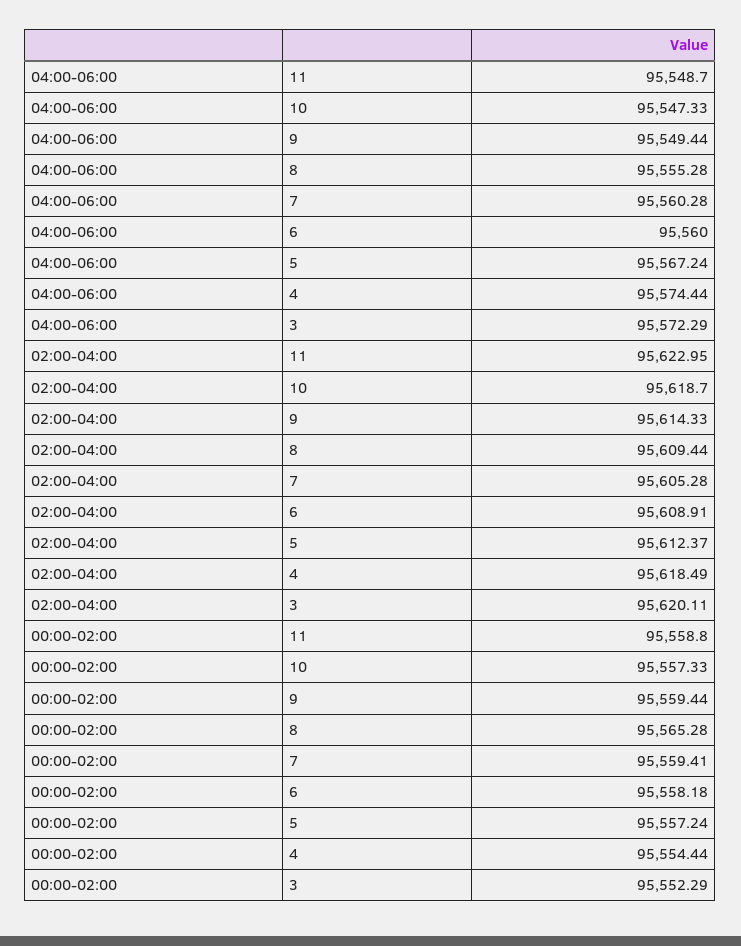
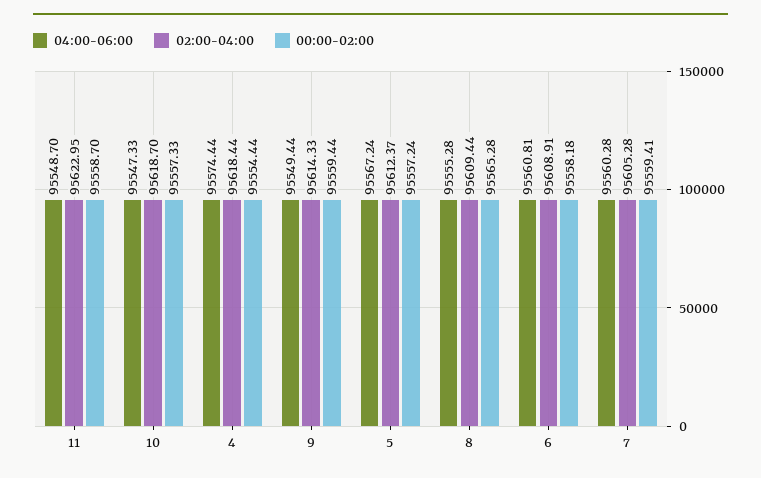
  {
    "04:00-06:00": {
      "11": 95548.7,
      "10": 95547.33,
      "9": 95549.44,
      "8": 95555.28,
      "7": 95560.28,
-     "6": 95560,
+     "6": 95560.81,
      "5": 95567.24,
-     "4": 95574.44,
+     "4": 95574.44
-     "3": 95572.29
    },
    "02:00-04:00": {
      "11": 95622.95,
      "10": 95618.7,
      "9": 95614.33,
      "8": 95609.44,
      "7": 95605.28,
      "6": 95608.91,
      "5": 95612.37,
-     "4": 95618.49,
+     "4": 95618.44
-     "3": 95620.11
    },
    "00:00-02:00": {
-     "11": 95558.8,
+     "11": 95558.7,
      "10": 95557.33,
      "9": 95559.44,
      "8": 95565.28,
      "7": 95559.41,
      "6": 95558.18,
      "5": 95557.24,
-     "4": 95554.44,
+     "4": 95554.44
-     "3": 95552.29
    }
  }

